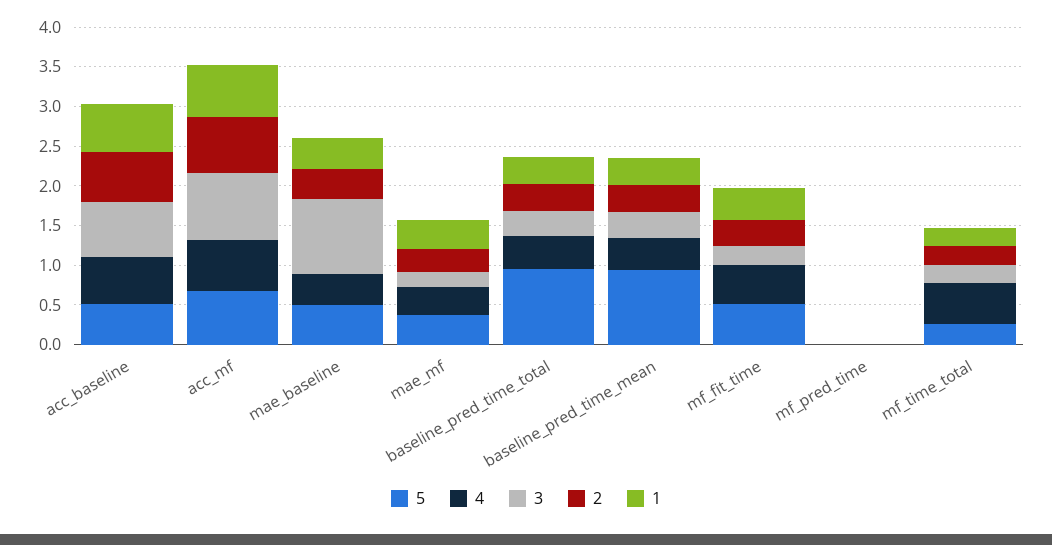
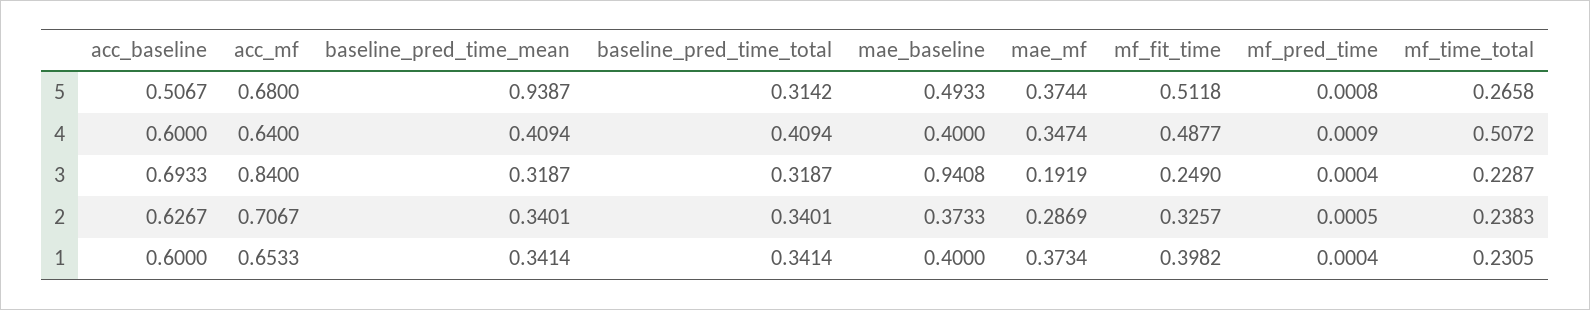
  {
    "5": {
      "acc_baseline": 0.5067,
      "acc_mf": 0.68,
      "mae_baseline": 0.4933,
      "mae_mf": 0.3744,
-     "baseline_pred_time_total": 1,
+     "baseline_pred_time_total": 0.3142,
      "baseline_pred_time_mean": 0.9387,
      "mf_fit_time": 0.5118,
      "mf_pred_time": 0.0008,
      "mf_time_total": 0.2658
    },
    "4": {
      "acc_baseline": 0.6,
      "acc_mf": 0.64,
      "mae_baseline": 0.4,
      "mae_mf": 0.3474,
      "baseline_pred_time_total": 0.4094,
      "baseline_pred_time_mean": 0.4094,
      "mf_fit_time": 0.4877,
      "mf_pred_time": 0.0009,
      "mf_time_total": 0.5072
    },
    "3": {
      "acc_baseline": 0.6933,
      "acc_mf": 0.84,
      "mae_baseline": 0.9408,
      "mae_mf": 0.1919,
      "baseline_pred_time_total": 0.3187,
      "baseline_pred_time_mean": 0.3187,
      "mf_fit_time": 0.249,
      "mf_pred_time": 0.0004,
      "mf_time_total": 0.2287
    },
    "2": {
      "acc_baseline": 0.6267,
      "acc_mf": 0.7067,
      "mae_baseline": 0.3733,
      "mae_mf": 0.2869,
      "baseline_pred_time_total": 0.3401,
      "baseline_pred_time_mean": 0.3401,
      "mf_fit_time": 0.3257,
      "mf_pred_time": 0.0005,
      "mf_time_total": 0.2383
    },
    "1": {
      "acc_baseline": 0.6,
      "acc_mf": 0.6533,
      "mae_baseline": 0.4,
      "mae_mf": 0.3734,
      "baseline_pred_time_total": 0.3414,
      "baseline_pred_time_mean": 0.3414,
      "mf_fit_time": 0.3982,
      "mf_pred_time": 0.0004,
      "mf_time_total": 0.2305
    }
  }

